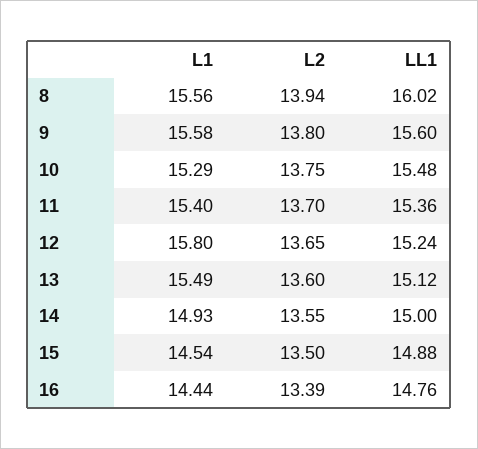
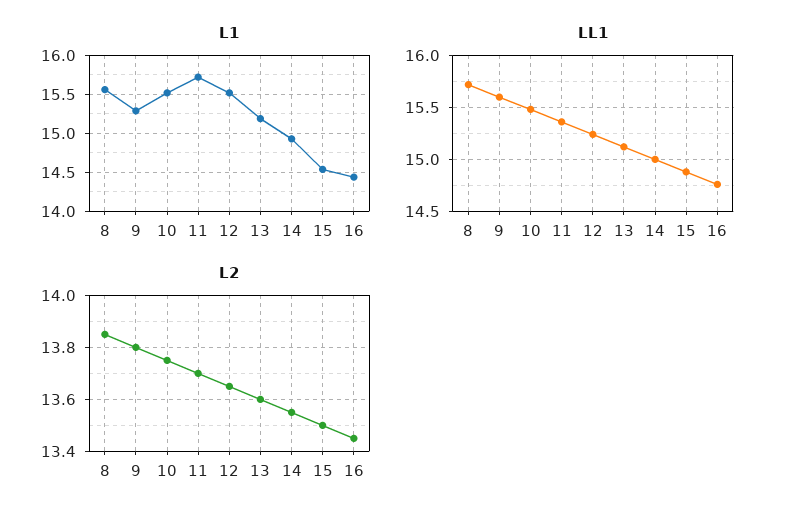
  {
    "L1": {
      "8": 15.56,
-     "9": 15.58,
+     "9": 15.3,
-     "10": 15.29,
+     "10": 15.5,
-     "11": 15.4,
+     "11": 15.7,
-     "12": 15.8,
+     "12": 15.5,
-     "13": 15.49,
+     "13": 15.2,
      "14": 14.93,
      "15": 14.54,
      "16": 14.44
    },
    "L2": {
-     "8": 13.94,
+     "8": 13.85,
      "9": 13.8,
      "10": 13.75,
      "11": 13.7,
      "12": 13.65,
      "13": 13.6,
      "14": 13.55,
      "15": 13.5,
-     "16": 13.39
+     "16": 13.45
    },
    "LL1": {
-     "8": 16.02,
+     "8": 15.7,
      "9": 15.6,
      "10": 15.48,
      "11": 15.36,
      "12": 15.24,
      "13": 15.12,
      "14": 15,
      "15": 14.88,
      "16": 14.76
    }
  }

